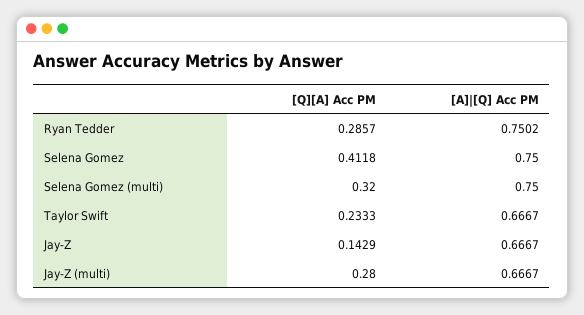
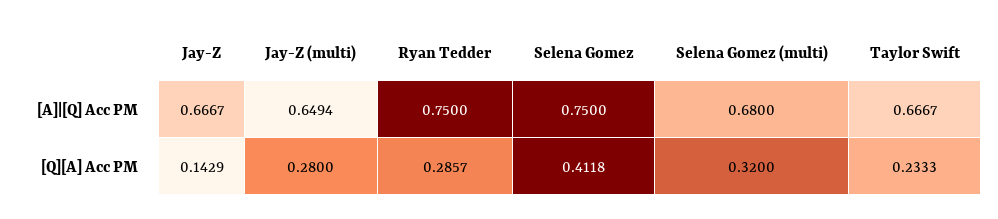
  {
    "[Q][A] Acc PM": {
      "Ryan Tedder": 0.2857,
      "Selena Gomez": 0.4118,
      "Selena Gomez (multi)": 0.32,
      "Taylor Swift": 0.2333,
      "Jay-Z": 0.1429,
      "Jay-Z (multi)": 0.28
    },
    "[A]|[Q] Acc PM": {
-     "Ryan Tedder": 0.7502,
+     "Ryan Tedder": 0.75,
      "Selena Gomez": 0.75,
-     "Selena Gomez (multi)": 0.75,
+     "Selena Gomez (multi)": 0.68,
      "Taylor Swift": 0.6667,
      "Jay-Z": 0.6667,
-     "Jay-Z (multi)": 0.6667
+     "Jay-Z (multi)": 0.6494
    }
  }

